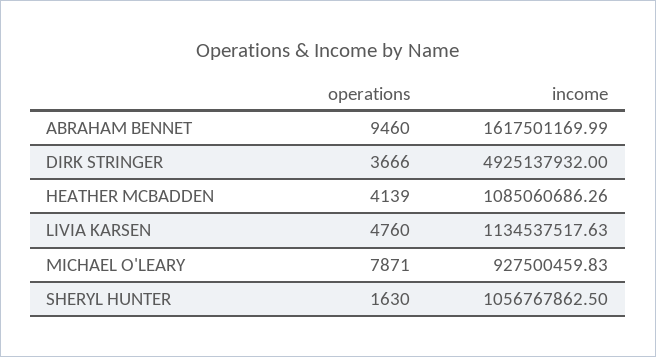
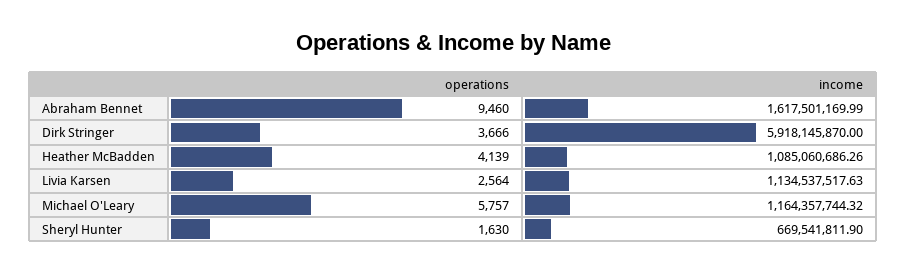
  {
    "operations": {
      "ABRAHAM BENNET": 9460,
      "DIRK STRINGER": 3666,
      "HEATHER MCBADDEN": 4139,
-     "LIVIA KARSEN": 4760,
+     "LIVIA KARSEN": 2564,
-     "MICHAEL O'LEARY": 7871,
+     "MICHAEL O'LEARY": 5757,
      "SHERYL HUNTER": 1630
    },
    "income": {
      "ABRAHAM BENNET": 1617501169.99,
-     "DIRK STRINGER": 4925137932,
+     "DIRK STRINGER": 5918145870,
      "HEATHER MCBADDEN": 1085060686.26,
      "LIVIA KARSEN": 1134537517.63,
-     "MICHAEL O'LEARY": 927500459.83,
+     "MICHAEL O'LEARY": 1164357744.32,
-     "SHERYL HUNTER": 1056767862.5
+     "SHERYL HUNTER": 669541811.9
    }
  }

